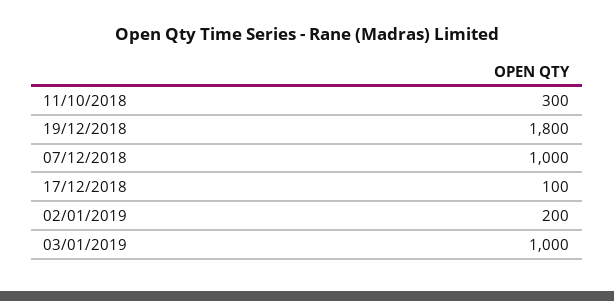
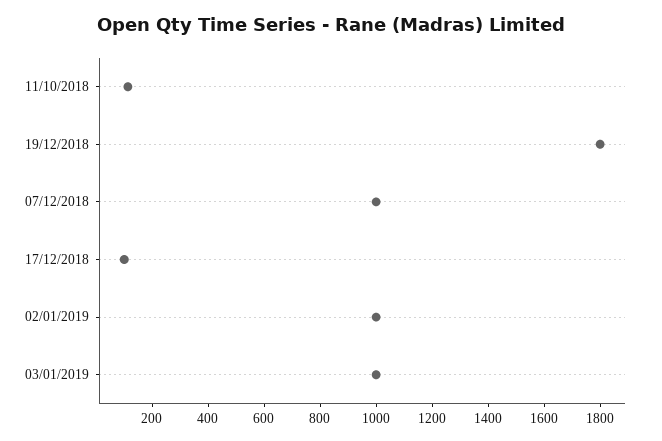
  {
-   "11/10/2018": 300,
+   "11/10/2018": 100,
    "19/12/2018": 1800,
    "07/12/2018": 1000,
    "17/12/2018": 100,
-   "02/01/2019": 200,
+   "02/01/2019": 1000,
    "03/01/2019": 1000
  }

